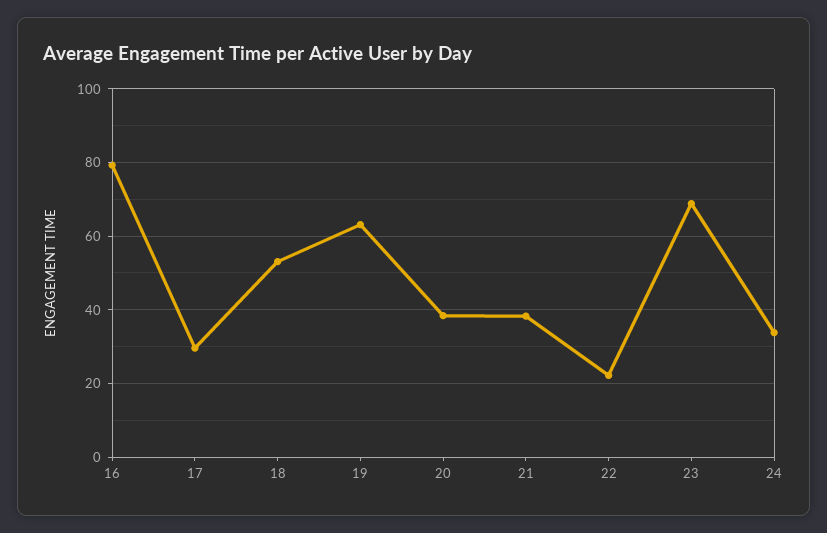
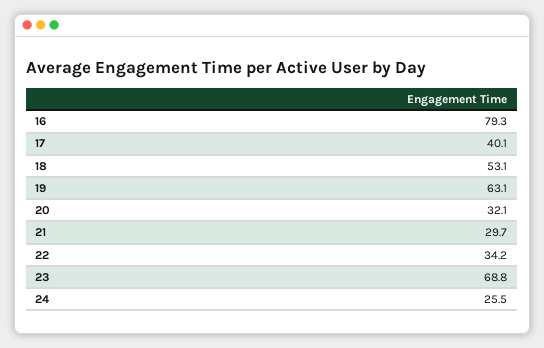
  {
    "16": 79.3,
-   "17": 30,
+   "17": 40.1,
    "18": 53.1,
    "19": 63.1,
-   "20": 38,
+   "20": 32.1,
-   "21": 38,
+   "21": 29.7,
-   "22": 22,
+   "22": 34.2,
    "23": 68.8,
-   "24": 34
+   "24": 25.5
  }

